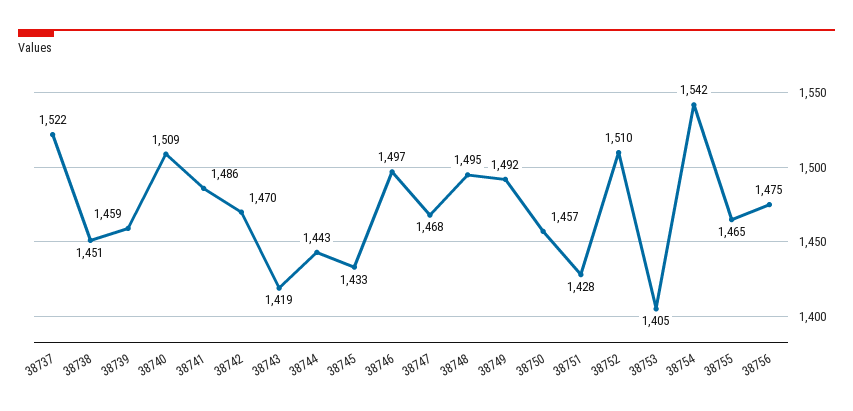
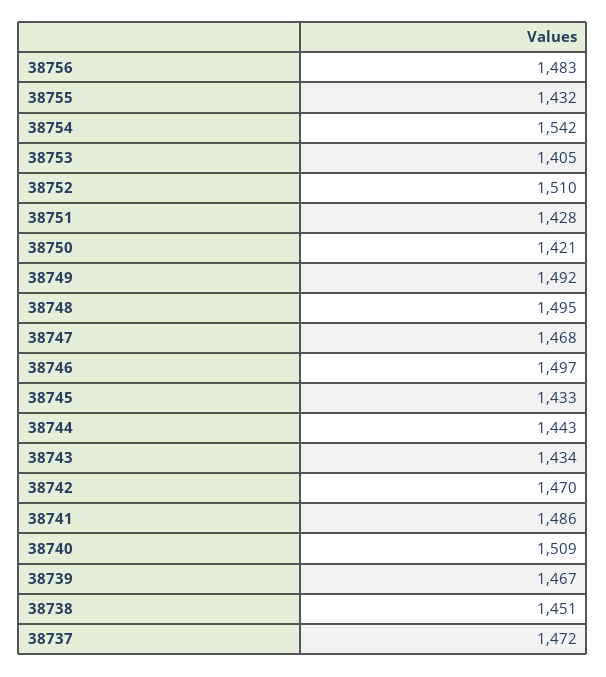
  {
-   "38737": 1522,
+   "38737": 1472,
    "38738": 1451,
-   "38739": 1459,
+   "38739": 1467,
    "38740": 1509,
    "38741": 1486,
    "38742": 1470,
-   "38743": 1419,
+   "38743": 1434,
    "38744": 1443,
    "38745": 1433,
    "38746": 1497,
    "38747": 1468,
    "38748": 1495,
    "38749": 1492,
-   "38750": 1457,
+   "38750": 1421,
    "38751": 1428,
    "38752": 1510,
    "38753": 1405,
    "38754": 1542,
-   "38755": 1465,
+   "38755": 1432,
-   "38756": 1475
+   "38756": 1483
  }

